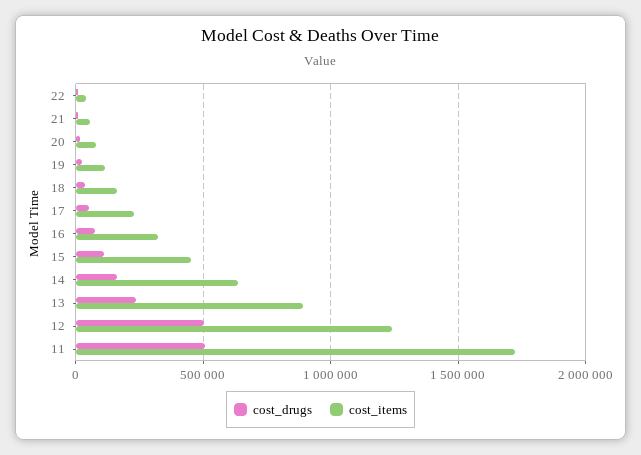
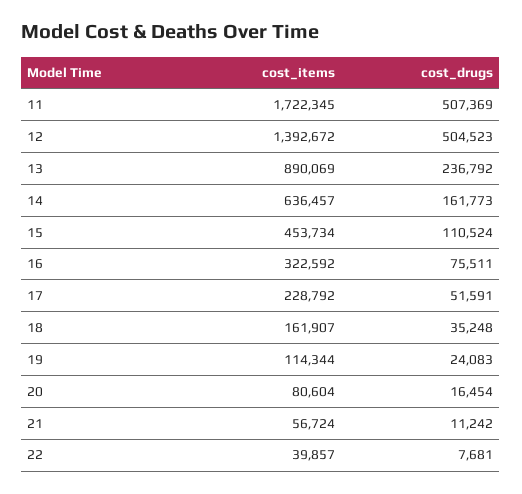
  {
    "cost_drugs": {
      "22": 7681,
      "21": 11242,
      "20": 16454,
      "19": 24083,
      "18": 35248,
      "17": 51591,
      "16": 75511,
      "15": 110524,
      "14": 161773,
      "13": 236792,
      "12": 504523,
      "11": 507369
    },
    "cost_items": {
      "22": 39857,
      "21": 56724,
      "20": 80604,
      "19": 114344,
      "18": 161907,
      "17": 228792,
      "16": 322592,
      "15": 453734,
      "14": 636457,
      "13": 890069,
-     "12": 1250000,
+     "12": 1392672,
      "11": 1722345
    }
  }

